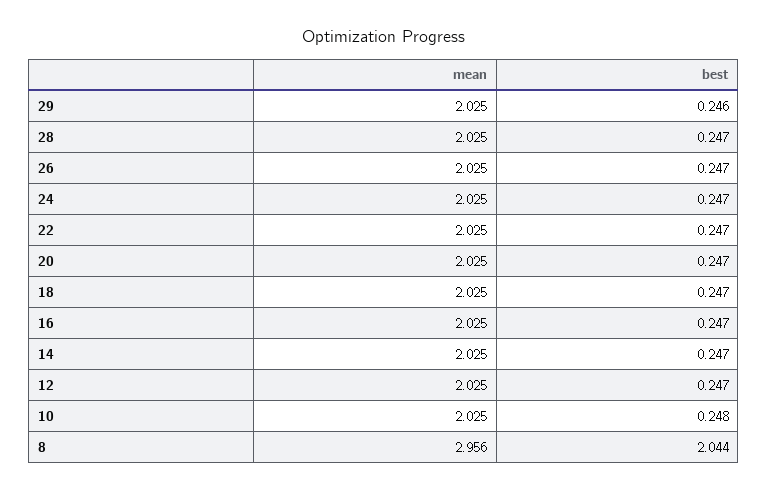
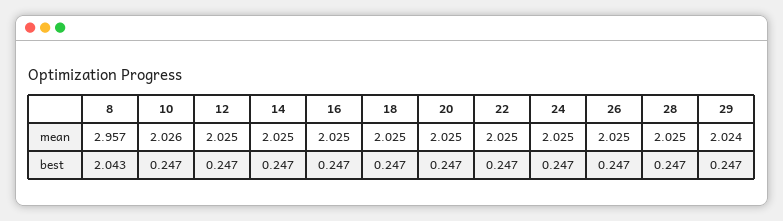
  {
    "mean": {
-     "29": 2.025,
+     "29": 2.024,
      "28": 2.025,
      "26": 2.025,
      "24": 2.025,
      "22": 2.025,
      "20": 2.025,
      "18": 2.025,
      "16": 2.025,
      "14": 2.025,
      "12": 2.025,
-     "10": 2.025,
+     "10": 2.026,
-     "8": 2.956
+     "8": 2.957
    },
    "best": {
-     "29": 0.246,
+     "29": 0.247,
      "28": 0.247,
      "26": 0.247,
      "24": 0.247,
      "22": 0.247,
      "20": 0.247,
      "18": 0.247,
      "16": 0.247,
      "14": 0.247,
      "12": 0.247,
-     "10": 0.248,
+     "10": 0.247,
-     "8": 2.044
+     "8": 2.043
    }
  }

